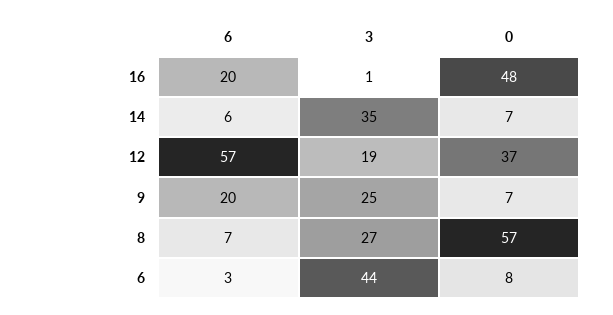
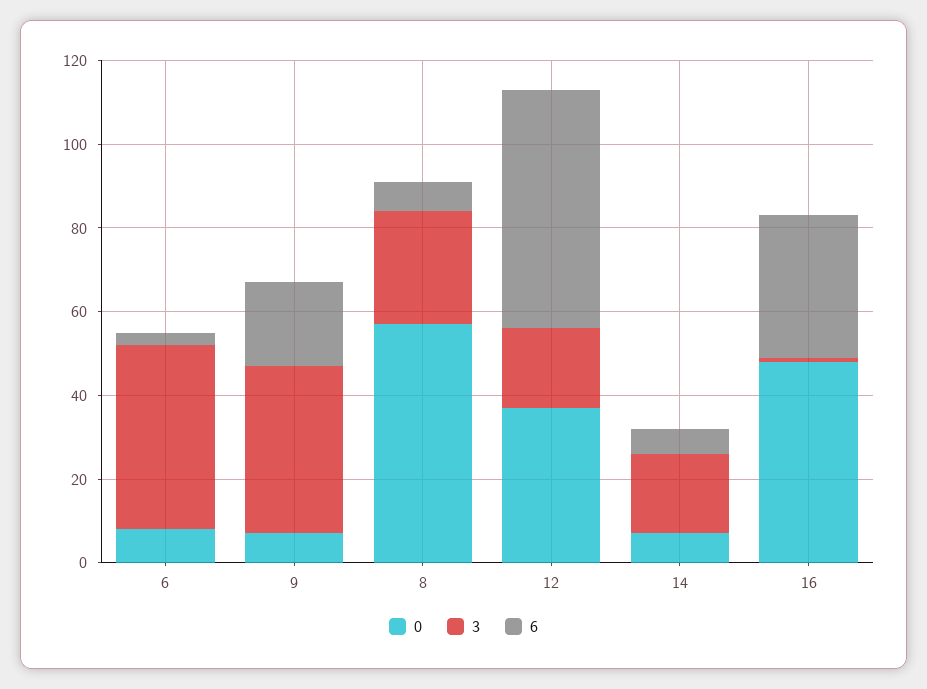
  {
    "6": {
-     "16": 20,
+     "16": 35,
      "14": 6,
      "12": 57,
      "9": 20,
      "8": 7,
      "6": 3
    },
    "3": {
      "16": 1,
-     "14": 35,
+     "14": 20,
      "12": 19,
-     "9": 25,
+     "9": 40,
      "8": 27,
      "6": 44
    },
    "0": {
      "16": 48,
      "14": 7,
      "12": 37,
      "9": 7,
      "8": 57,
      "6": 8
    }
  }

